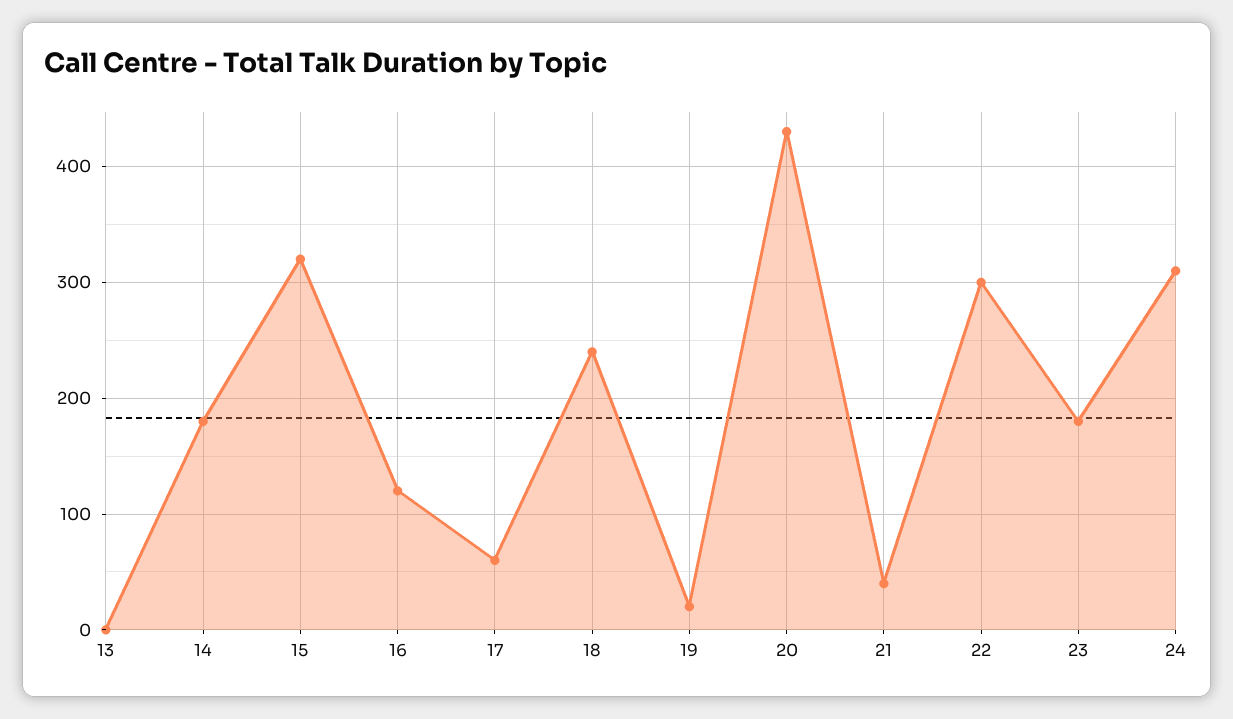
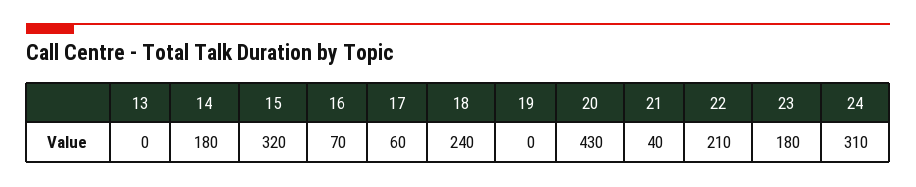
  {
    "13": 0,
    "14": 180,
    "15": 320,
-   "16": 120,
+   "16": 70,
    "17": 60,
    "18": 240,
-   "19": 20,
+   "19": 0,
    "20": 430,
    "21": 40,
-   "22": 300,
+   "22": 210,
    "23": 180,
    "24": 310
  }

